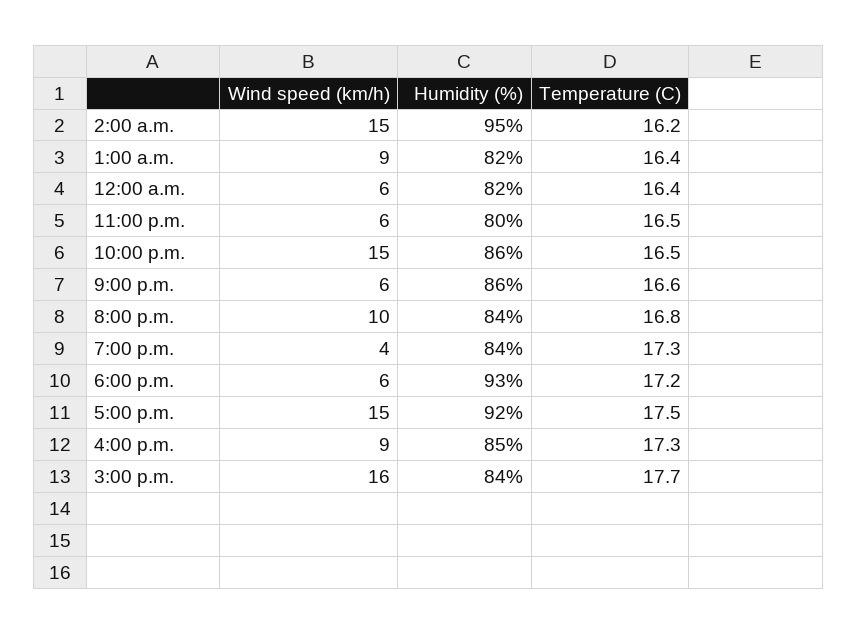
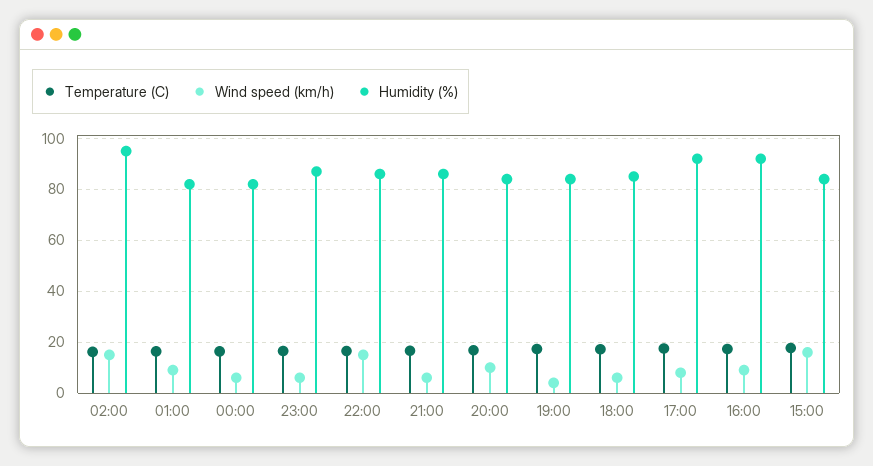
  {
    "Wind speed (km/h)": {
      "2:00 a.m.": 15,
      "1:00 a.m.": 9,
      "12:00 a.m.": 6,
      "11:00 p.m.": 6,
      "10:00 p.m.": 15,
      "9:00 p.m.": 6,
      "8:00 p.m.": 10,
      "7:00 p.m.": 4,
      "6:00 p.m.": 6,
-     "5:00 p.m.": 15,
+     "5:00 p.m.": 7.5,
      "4:00 p.m.": 9,
      "3:00 p.m.": 16
    },
    "Humidity (%)": {
      "2:00 a.m.": 95,
      "1:00 a.m.": 82,
      "12:00 a.m.": 82,
-     "11:00 p.m.": 80,
+     "11:00 p.m.": 87.5,
      "10:00 p.m.": 86,
      "9:00 p.m.": 86,
      "8:00 p.m.": 84,
      "7:00 p.m.": 84,
-     "6:00 p.m.": 93,
+     "6:00 p.m.": 85,
      "5:00 p.m.": 92,
-     "4:00 p.m.": 85,
+     "4:00 p.m.": 92.5,
      "3:00 p.m.": 84
    },
    "Temperature (C)": {
      "2:00 a.m.": 16.2,
      "1:00 a.m.": 16.4,
      "12:00 a.m.": 16.4,
      "11:00 p.m.": 16.5,
      "10:00 p.m.": 16.5,
      "9:00 p.m.": 16.6,
      "8:00 p.m.": 16.8,
      "7:00 p.m.": 17.3,
      "6:00 p.m.": 17.2,
      "5:00 p.m.": 17.5,
      "4:00 p.m.": 17.3,
      "3:00 p.m.": 17.7
    }
  }

